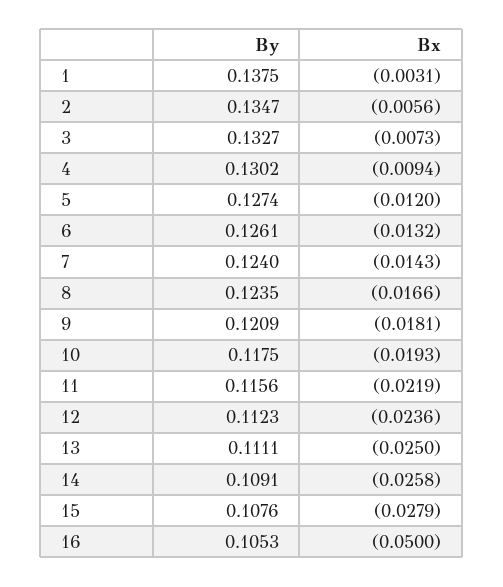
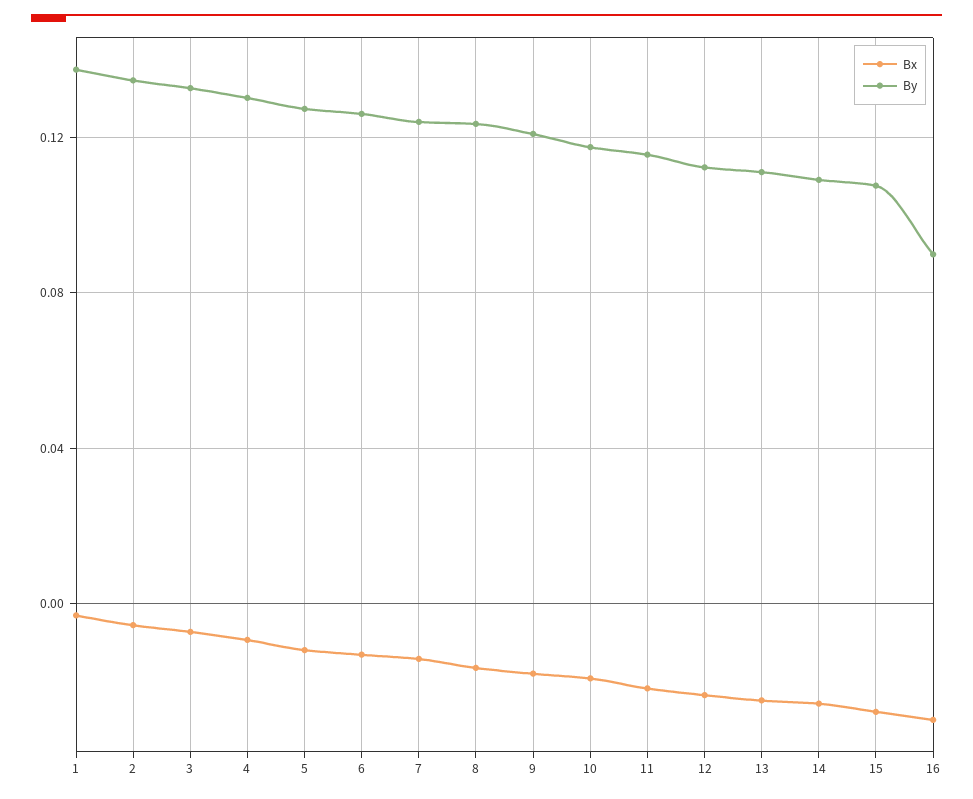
  {
    "By": {
      "1": 0.1375,
      "2": 0.1347,
      "3": 0.1327,
      "4": 0.1302,
      "5": 0.1274,
      "6": 0.1261,
      "7": 0.124,
      "8": 0.1235,
      "9": 0.1209,
      "10": 0.1175,
      "11": 0.1156,
      "12": 0.1123,
      "13": 0.1111,
      "14": 0.1091,
      "15": 0.1076,
-     "16": 0.1053
+     "16": 0.09
    },
    "Bx": {
      "1": -0.0031,
      "2": -0.0056,
      "3": -0.0073,
      "4": -0.0094,
      "5": -0.012,
      "6": -0.0132,
      "7": -0.0143,
      "8": -0.0166,
      "9": -0.0181,
      "10": -0.0193,
      "11": -0.0219,
      "12": -0.0236,
      "13": -0.025,
      "14": -0.0258,
      "15": -0.0279,
-     "16": -0.05
+     "16": -0.03
    }
  }

